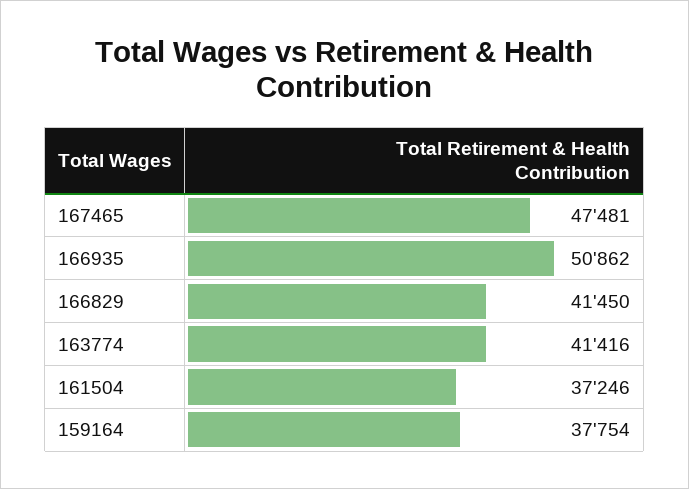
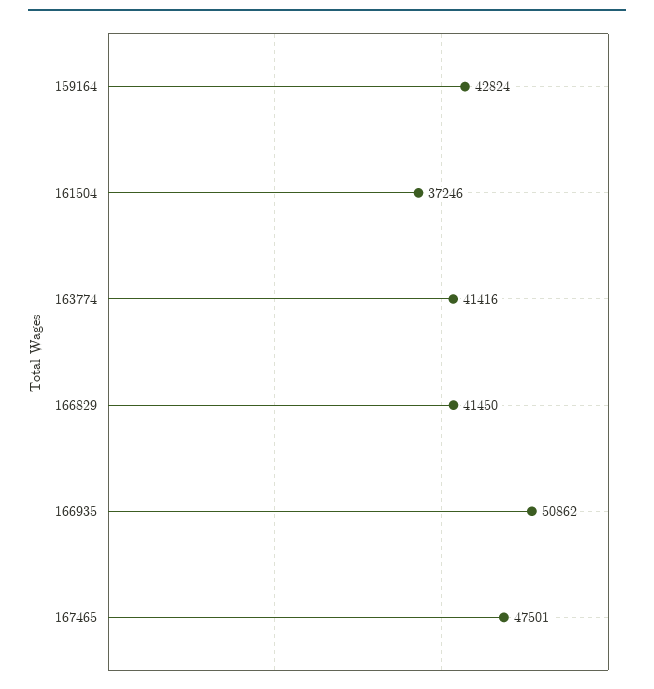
  {
-   "167465": 47481,
+   "167465": 47501,
    "166935": 50862,
    "166829": 41450,
    "163774": 41416,
    "161504": 37246,
-   "159164": 37754
+   "159164": 42824
  }

